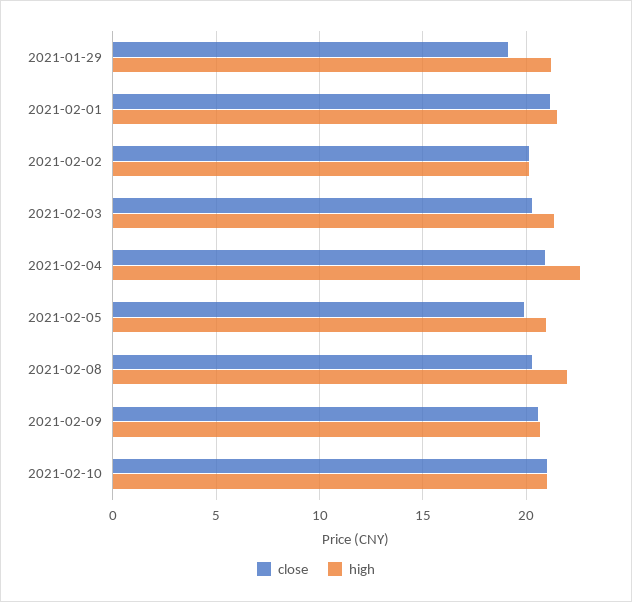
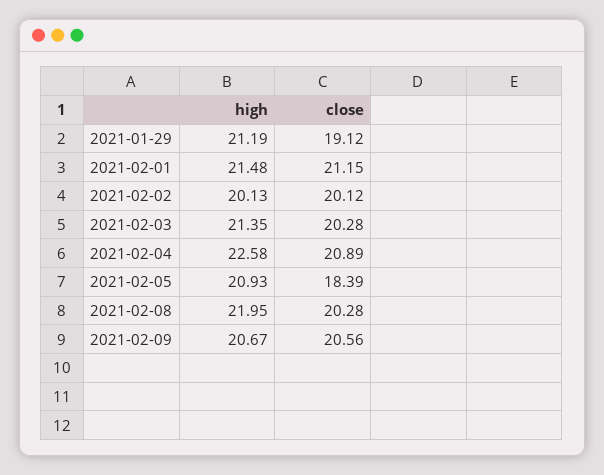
  {
    "close": {
      "2021-01-29": 19.12,
      "2021-02-01": 21.15,
      "2021-02-02": 20.12,
      "2021-02-03": 20.28,
      "2021-02-04": 20.89,
-     "2021-02-05": 20,
+     "2021-02-05": 18.39,
      "2021-02-08": 20.28,
-     "2021-02-09": 20.56,
+     "2021-02-09": 20.56
-     "2021-02-10": 21
    },
    "high": {
      "2021-01-29": 21.19,
      "2021-02-01": 21.48,
      "2021-02-02": 20.13,
      "2021-02-03": 21.35,
      "2021-02-04": 22.58,
      "2021-02-05": 20.93,
      "2021-02-08": 21.95,
-     "2021-02-09": 20.67,
+     "2021-02-09": 20.67
-     "2021-02-10": 21
    }
  }

